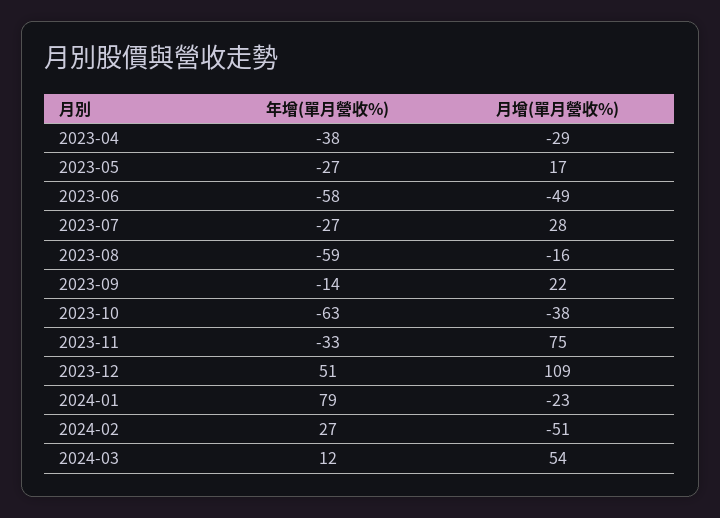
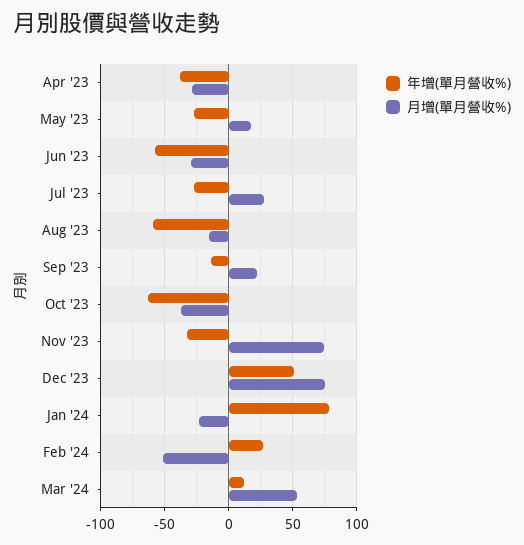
  {
    "年增(單月營收%)": {
      "2023-04": -38,
      "2023-05": -27,
      "2023-06": -58,
      "2023-07": -27,
      "2023-08": -59,
      "2023-09": -14,
      "2023-10": -63,
      "2023-11": -33,
      "2023-12": 51,
      "2024-01": 79,
      "2024-02": 27,
      "2024-03": 12
    },
    "月增(單月營收%)": {
      "2023-04": -29,
      "2023-05": 17,
-     "2023-06": -49,
+     "2023-06": -30,
      "2023-07": 28,
      "2023-08": -16,
      "2023-09": 22,
      "2023-10": -38,
      "2023-11": 75,
-     "2023-12": 109,
+     "2023-12": 75,
      "2024-01": -23,
      "2024-02": -51,
      "2024-03": 54
    }
  }

